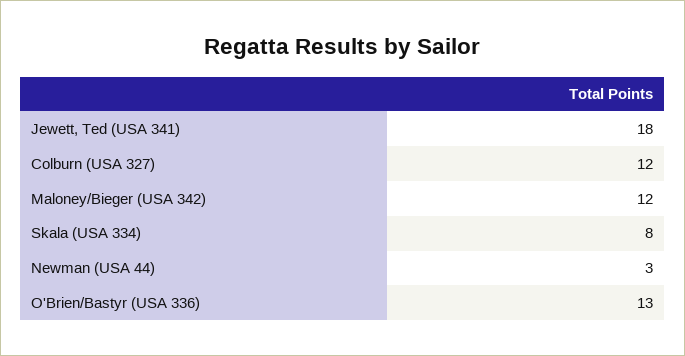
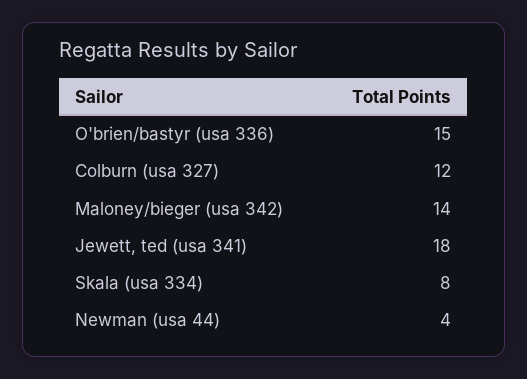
  {
    "Jewett, Ted (USA 341)": 18,
    "Colburn (USA 327)": 12,
-   "Maloney/Bieger (USA 342)": 12,
+   "Maloney/Bieger (USA 342)": 14,
    "Skala (USA 334)": 8,
-   "Newman (USA 44)": 3,
+   "Newman (USA 44)": 4,
-   "O'Brien/Bastyr (USA 336)": 13
+   "O'Brien/Bastyr (USA 336)": 15
  }

